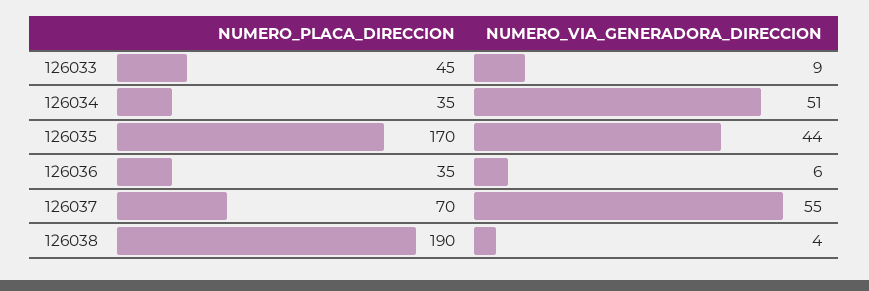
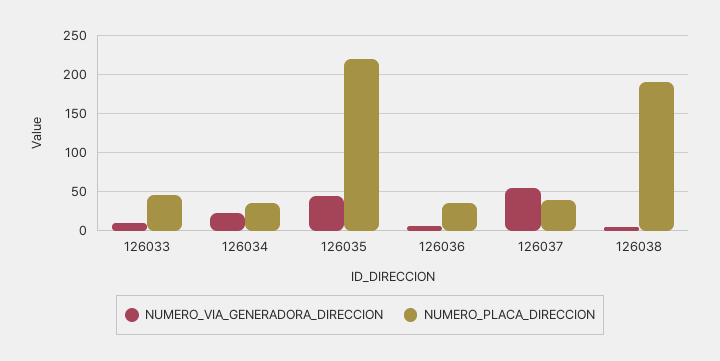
  {
    "NUMERO_PLACA_DIRECCION": {
      "126033": 45,
      "126034": 35,
-     "126035": 170,
+     "126035": 220,
      "126036": 35,
-     "126037": 70,
+     "126037": 40,
      "126038": 190
    },
    "NUMERO_VIA_GENERADORA_DIRECCION": {
      "126033": 9,
-     "126034": 51,
+     "126034": 20,
      "126035": 44,
      "126036": 6,
      "126037": 55,
      "126038": 4
    }
  }

